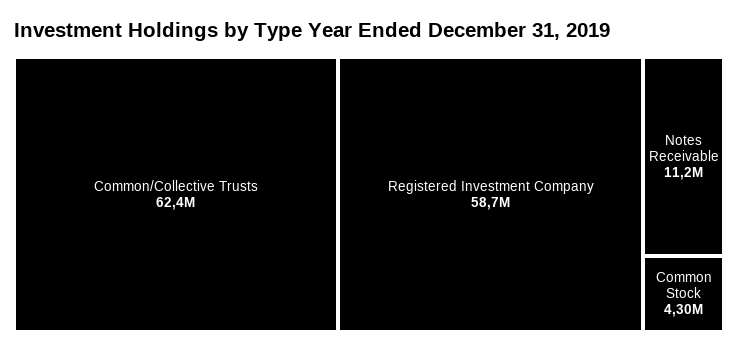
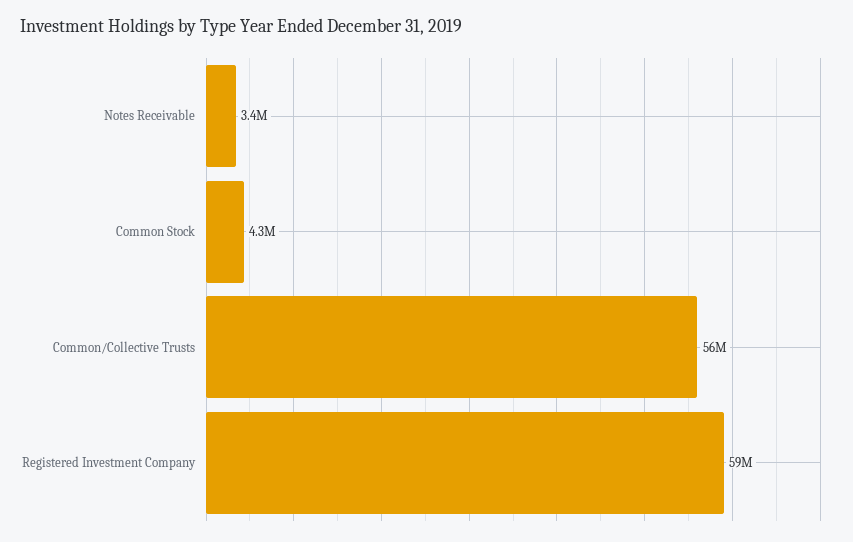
  {
-   "Common/Collective Trusts": 62400000,
+   "Common/Collective Trusts": 56000000,
    "Registered Investment Company": 58700000,
-   "Notes Receivable": 11200000,
+   "Notes Receivable": 3400000,
    "Common Stock": 4300000
  }

